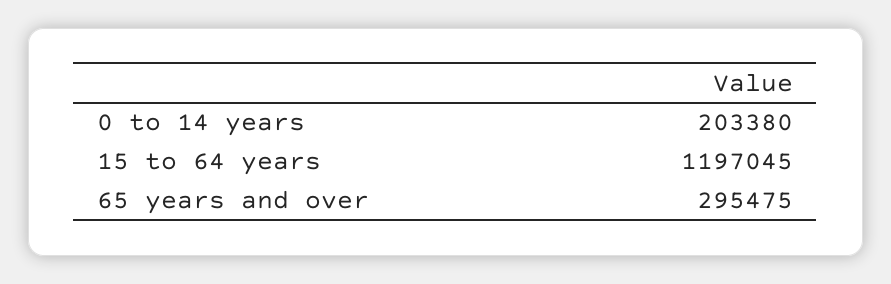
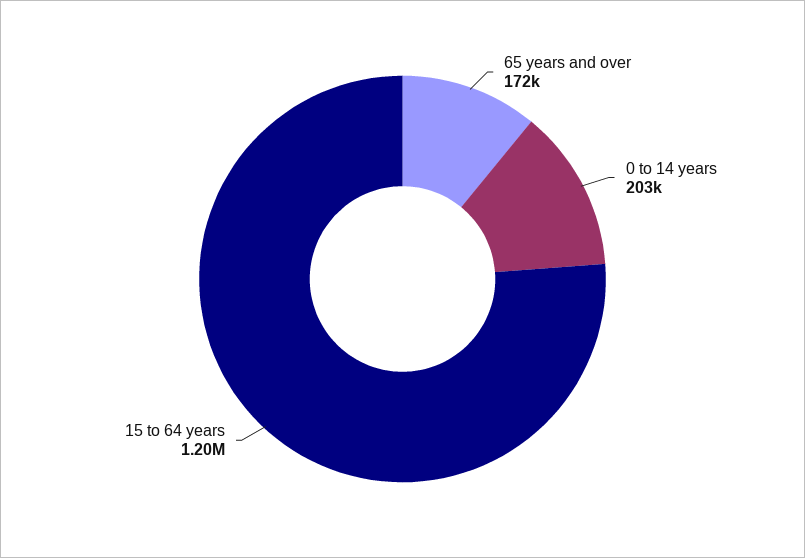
  {
    "0 to 14 years": 203380,
    "15 to 64 years": 1197045,
-   "65 years and over": 295475
+   "65 years and over": 172000
  }

